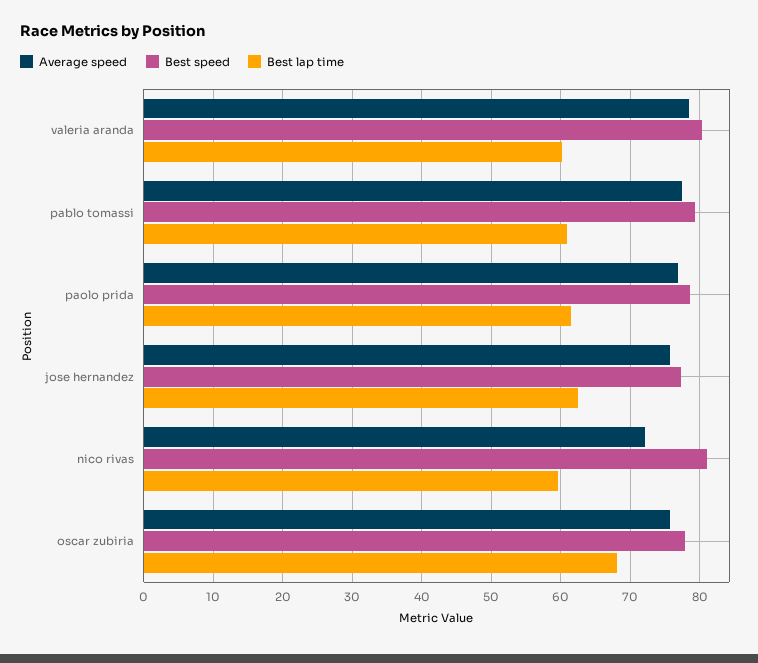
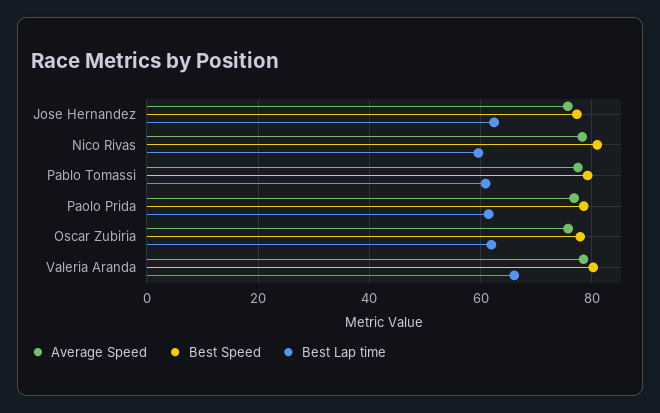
  {
    "Average speed": {
      "valeria aranda": 78,
      "pablo tomassi": 77,
      "paolo prida": 77,
      "jose hernandez": 76,
-     "nico rivas": 72,
+     "nico rivas": 78,
      "oscar zubiria": 76
    },
    "Best speed": {
      "valeria aranda": 80,
      "pablo tomassi": 79,
      "paolo prida": 79,
      "jose hernandez": 77,
      "nico rivas": 81,
      "oscar zubiria": 78
    },
    "Best lap time": {
-     "valeria aranda": 60,
+     "valeria aranda": 66,
      "pablo tomassi": 61,
      "paolo prida": 61,
      "jose hernandez": 62,
      "nico rivas": 60,
-     "oscar zubiria": 68
+     "oscar zubiria": 62
    }
  }

